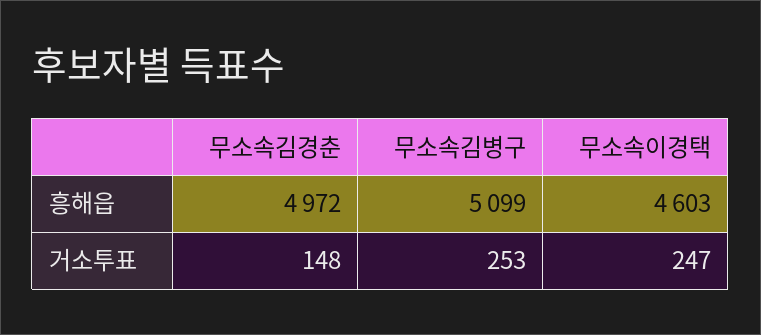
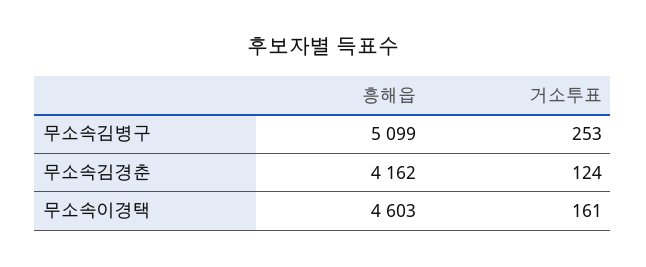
  {
    "무소속김경춘": {
-     "흥해읍": 4972,
+     "흥해읍": 4162,
-     "거소투표": 148
+     "거소투표": 124
    },
    "무소속김병구": {
      "흥해읍": 5099,
      "거소투표": 253
    },
    "무소속이경택": {
      "흥해읍": 4603,
-     "거소투표": 247
+     "거소투표": 161
    }
  }

